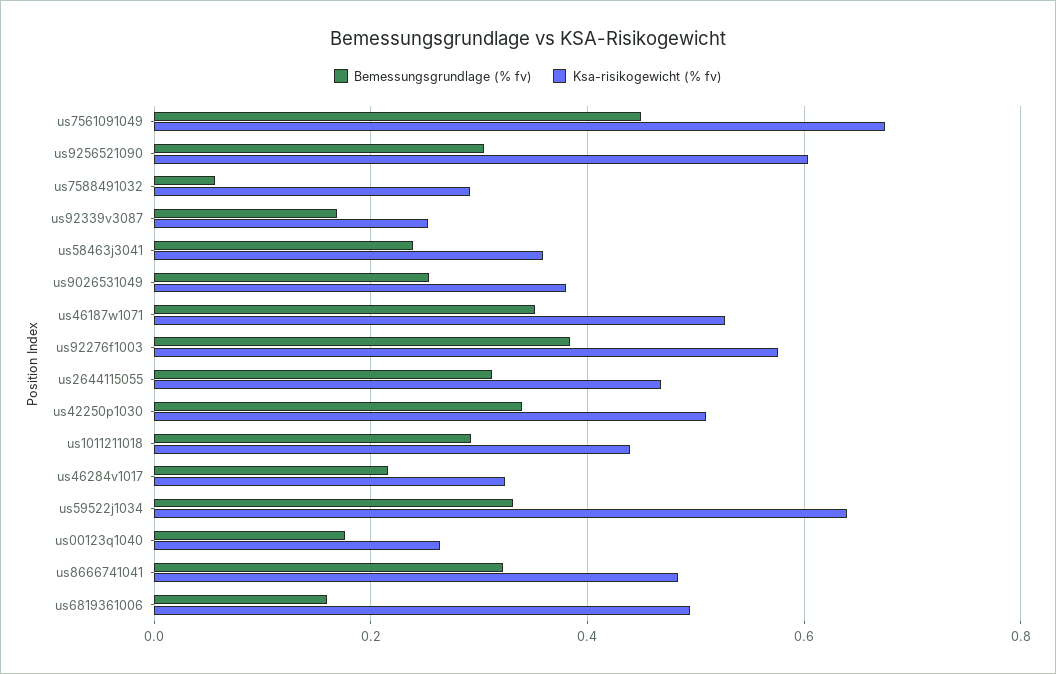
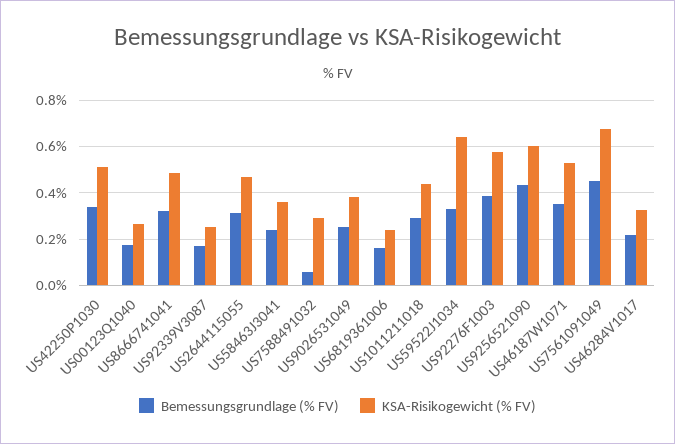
  {
    "Bemessungsgrundlage (% fv)": {
      "us7561091049": 0.44,
-     "us9256521090": 0.3,
+     "us9256521090": 0.45,
      "us7588491032": 0.06,
      "us92339v3087": 0.16,
      "us58463j3041": 0.24,
      "us9026531049": 0.26,
      "us46187w1071": 0.36,
      "us92276f1003": 0.38,
      "us2644115055": 0.32,
      "us42250p1030": 0.34,
      "us1011211018": 0.3,
      "us46284v1017": 0.22,
      "us59522j1034": 0.34,
      "us00123q1040": 0.18,
      "us8666741041": 0.32,
      "us6819361006": 0.16
    },
    "Ksa-risikogewicht (% fv)": {
      "us7561091049": 0.68,
      "us9256521090": 0.6,
      "us7588491032": 0.3,
      "us92339v3087": 0.26,
      "us58463j3041": 0.36,
      "us9026531049": 0.38,
      "us46187w1071": 0.52,
      "us92276f1003": 0.58,
      "us2644115055": 0.46,
      "us42250p1030": 0.5,
      "us1011211018": 0.44,
      "us46284v1017": 0.32,
      "us59522j1034": 0.64,
      "us00123q1040": 0.26,
      "us8666741041": 0.48,
-     "us6819361006": 0.5
+     "us6819361006": 0.25
    }
  }

